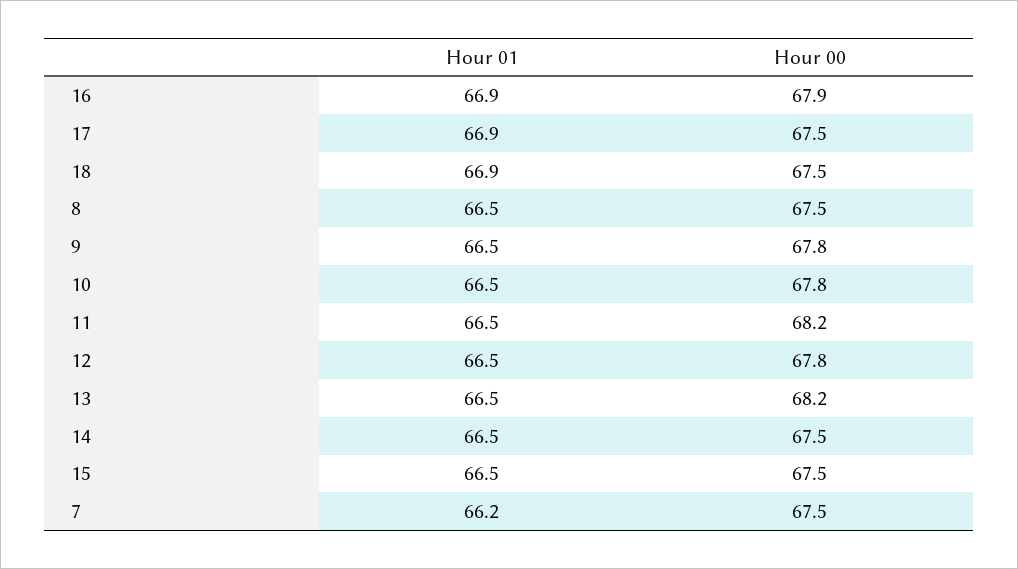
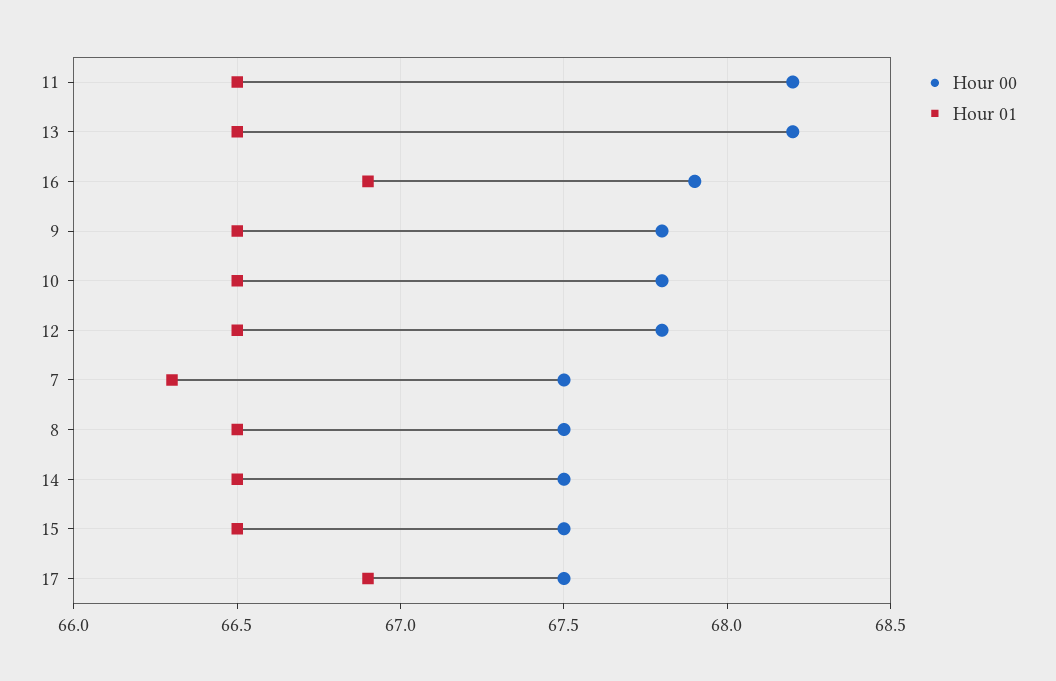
  {
    "Hour 01": {
      "16": 66.9,
      "17": 66.9,
-     "18": 66.9,
      "8": 66.5,
      "9": 66.5,
      "10": 66.5,
      "11": 66.5,
      "12": 66.5,
      "13": 66.5,
      "14": 66.5,
      "15": 66.5,
-     "7": 66.2
+     "7": 66.3
    },
    "Hour 00": {
      "16": 67.9,
      "17": 67.5,
-     "18": 67.5,
      "8": 67.5,
      "9": 67.8,
      "10": 67.8,
      "11": 68.2,
      "12": 67.8,
      "13": 68.2,
      "14": 67.5,
      "15": 67.5,
      "7": 67.5
    }
  }

